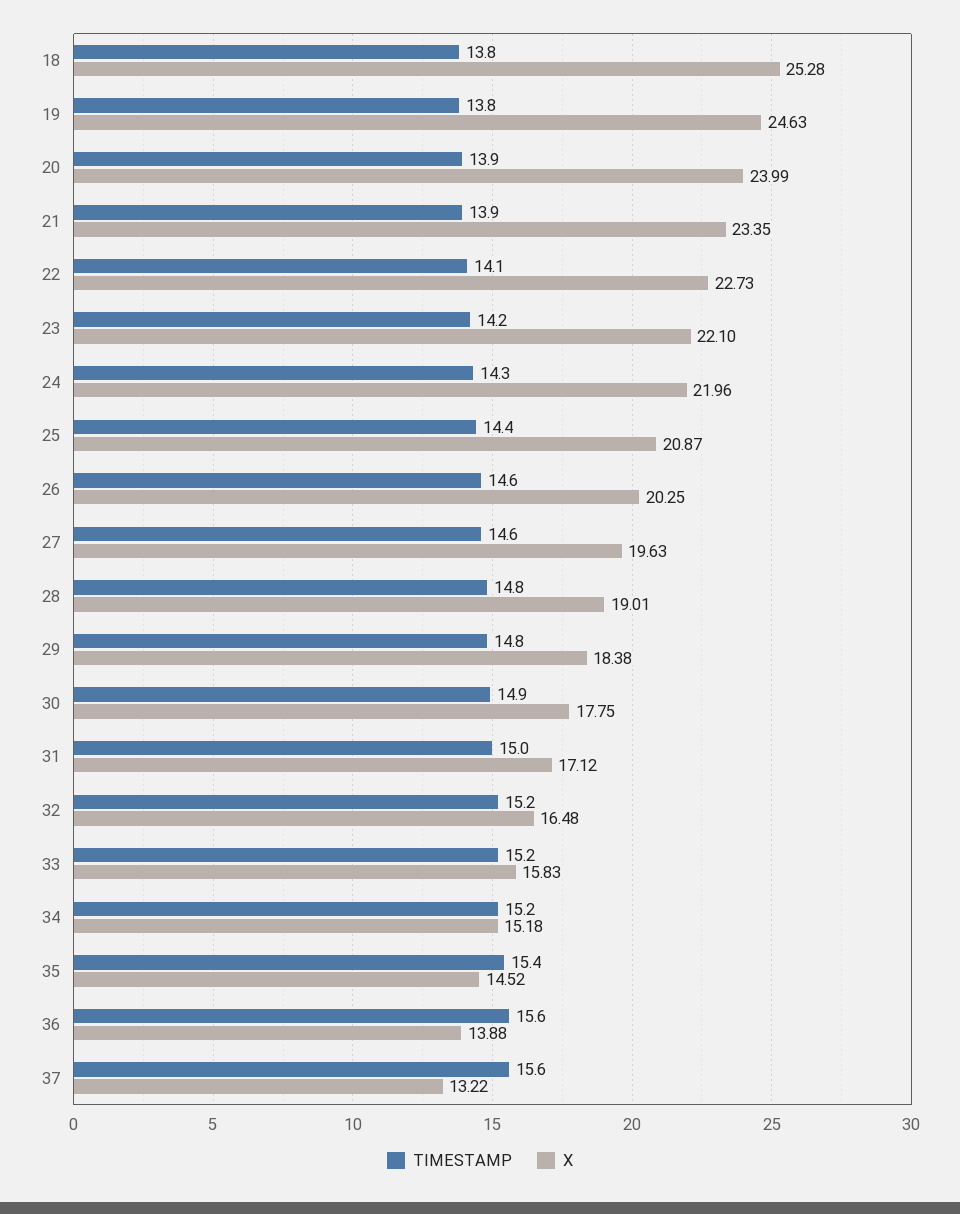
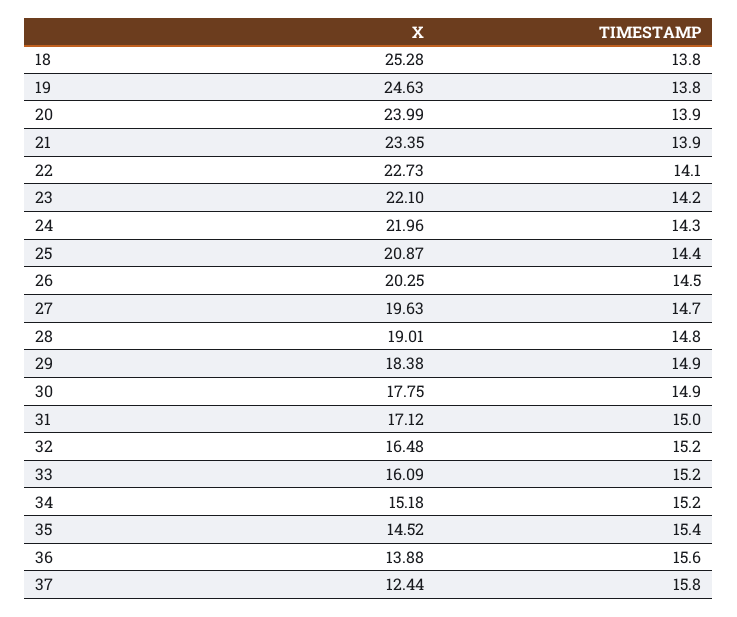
  {
    "TIMESTAMP": {
      "18": 13.8,
      "19": 13.8,
      "20": 13.9,
      "21": 13.9,
      "22": 14.1,
      "23": 14.2,
      "24": 14.3,
      "25": 14.4,
-     "26": 14.6,
+     "26": 14.5,
-     "27": 14.6,
+     "27": 14.7,
      "28": 14.8,
-     "29": 14.8,
+     "29": 14.9,
      "30": 14.9,
      "31": 15,
      "32": 15.2,
      "33": 15.2,
      "34": 15.2,
      "35": 15.4,
      "36": 15.6,
-     "37": 15.6
+     "37": 15.8
    },
    "X": {
      "18": 25.28,
      "19": 24.63,
      "20": 23.99,
      "21": 23.35,
      "22": 22.73,
      "23": 22.1,
      "24": 21.96,
      "25": 20.87,
      "26": 20.25,
      "27": 19.63,
      "28": 19.01,
      "29": 18.38,
      "30": 17.75,
      "31": 17.12,
      "32": 16.48,
-     "33": 15.83,
+     "33": 16.09,
      "34": 15.18,
      "35": 14.52,
      "36": 13.88,
-     "37": 13.22
+     "37": 12.44
    }
  }

